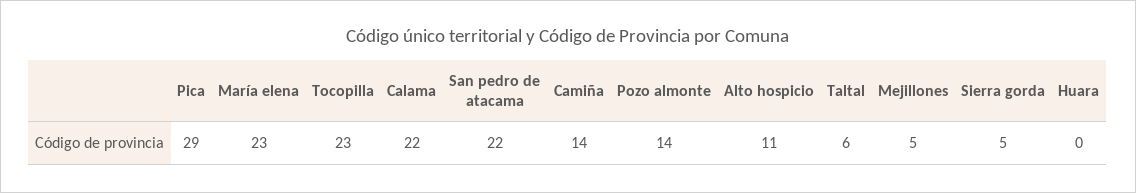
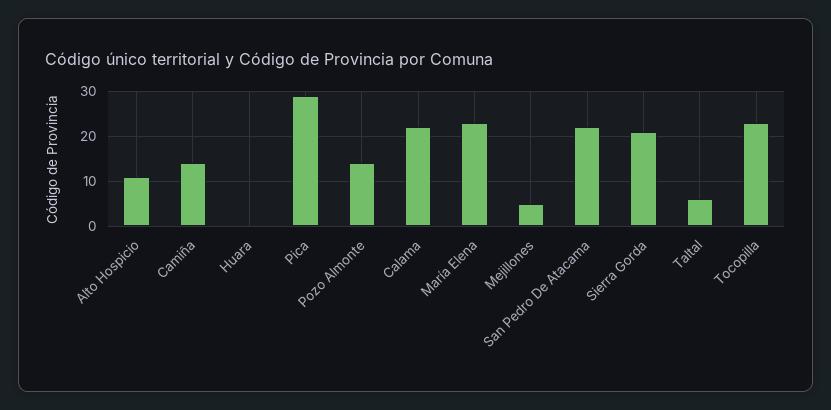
  {
    "Pica": 29,
    "María elena": 23,
    "Tocopilla": 23,
    "Calama": 22,
    "San pedro de atacama": 22,
    "Camiña": 14,
    "Pozo almonte": 14,
    "Alto hospicio": 11,
    "Taltal": 6,
    "Mejillones": 5,
-   "Sierra gorda": 5,
+   "Sierra gorda": 20,
    "Huara": 0
  }

